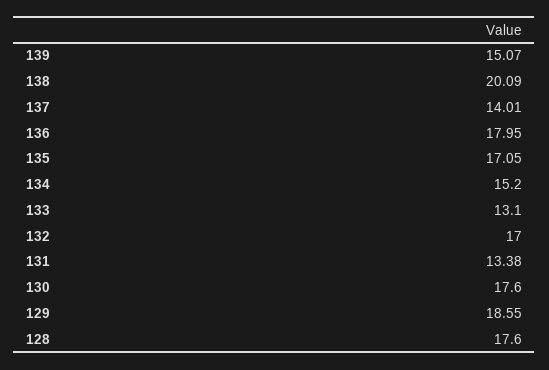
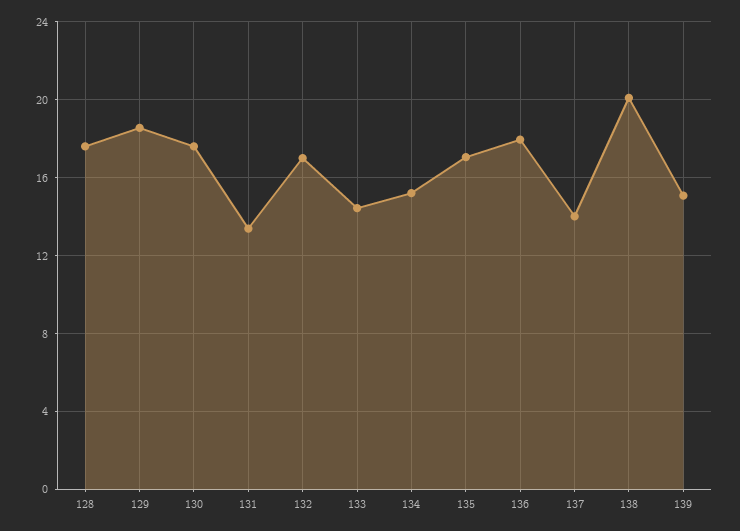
  {
    "139": 15.07,
    "138": 20.09,
    "137": 14.01,
    "136": 17.95,
    "135": 17.05,
    "134": 15.2,
-   "133": 13.1,
+   "133": 14.5,
    "132": 17,
    "131": 13.38,
    "130": 17.6,
    "129": 18.55,
    "128": 17.6
  }

